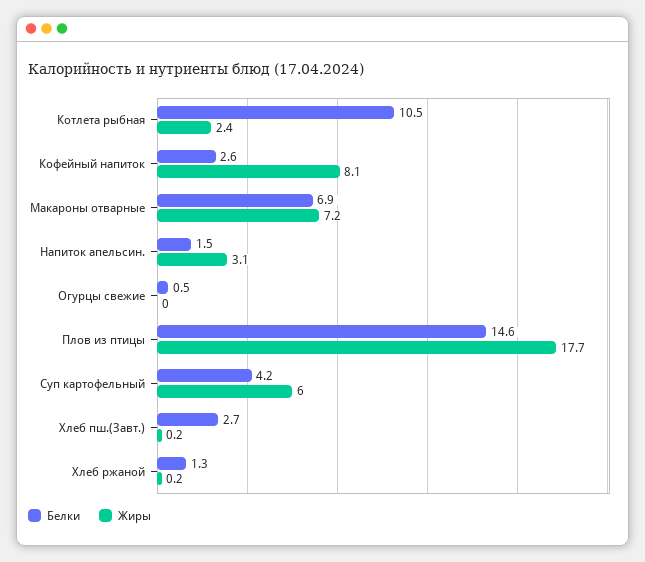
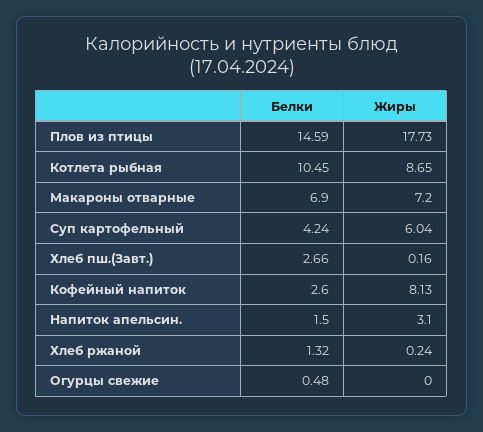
  {
    "Белки": {
      "Котлета рыбная": 10.45,
      "Кофейный напиток": 2.6,
      "Макароны отварные": 6.9,
      "Напиток апельсин.": 1.5,
      "Огурцы свежие": 0.48,
      "Плов из птицы": 14.59,
      "Суп картофельный": 4.24,
      "Хлеб пш.(Завт.)": 2.66,
      "Хлеб ржаной": 1.32
    },
    "Жиры": {
-     "Котлета рыбная": 2.4,
+     "Котлета рыбная": 8.65,
      "Кофейный напиток": 8.13,
      "Макароны отварные": 7.2,
      "Напиток апельсин.": 3.1,
      "Огурцы свежие": 0,
      "Плов из птицы": 17.73,
      "Суп картофельный": 6.04,
      "Хлеб пш.(Завт.)": 0.16,
      "Хлеб ржаной": 0.24
    }
  }

